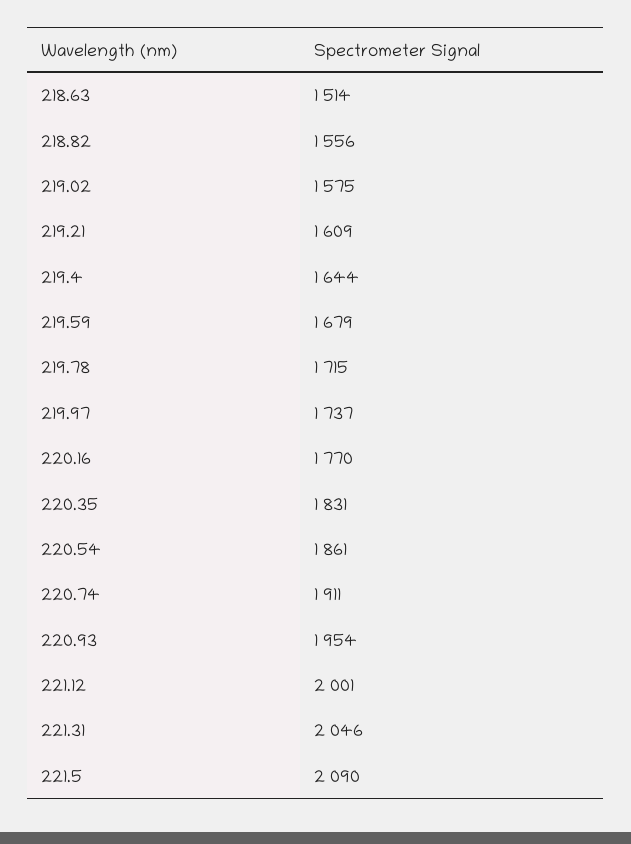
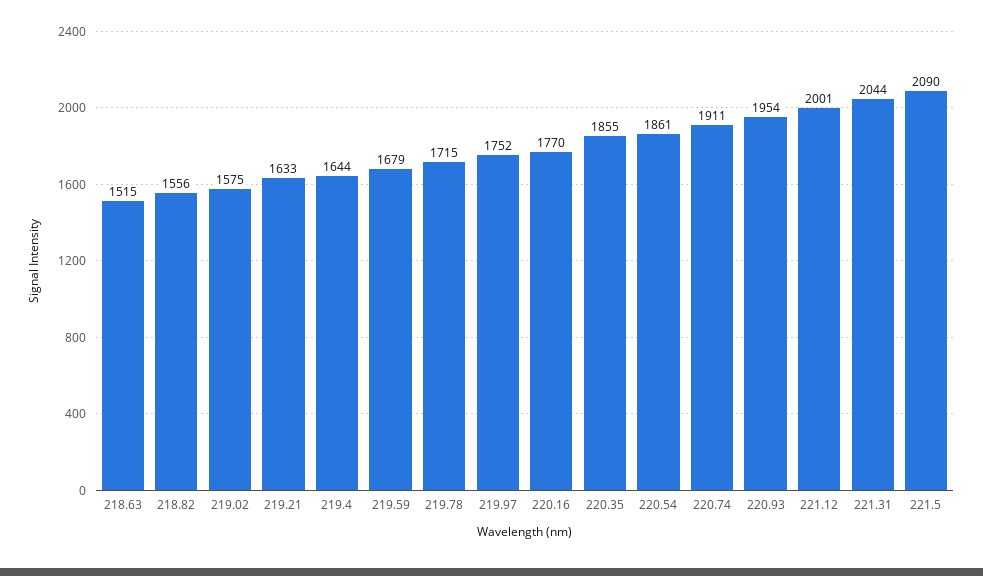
  {
-   "218.63": 1514,
+   "218.63": 1515,
    "218.82": 1556,
    "219.02": 1575,
-   "219.21": 1609,
+   "219.21": 1633,
    "219.4": 1644,
    "219.59": 1679,
    "219.78": 1715,
-   "219.97": 1737,
+   "219.97": 1752,
    "220.16": 1770,
-   "220.35": 1831,
+   "220.35": 1855,
    "220.54": 1861,
    "220.74": 1911,
    "220.93": 1954,
    "221.12": 2001,
-   "221.31": 2046,
+   "221.31": 2044,
    "221.5": 2090
  }

